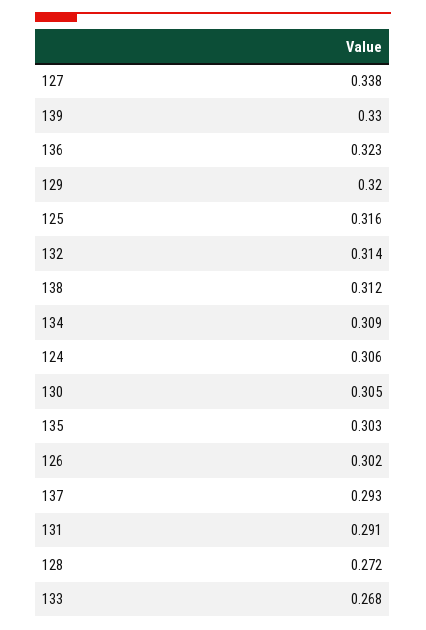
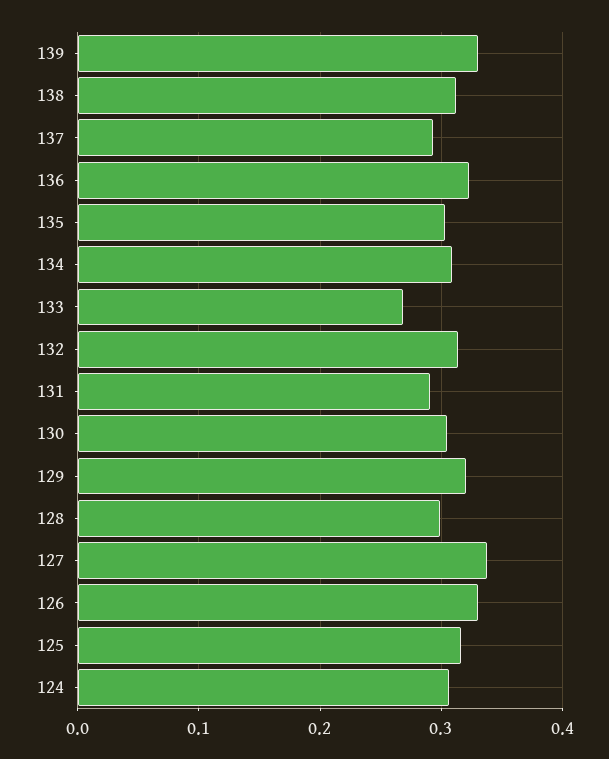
  {
    "127": 0.338,
    "139": 0.33,
    "136": 0.323,
    "129": 0.32,
    "125": 0.316,
    "132": 0.314,
    "138": 0.312,
    "134": 0.309,
    "124": 0.306,
    "130": 0.305,
    "135": 0.303,
-   "126": 0.302,
+   "126": 0.33,
    "137": 0.293,
    "131": 0.291,
-   "128": 0.272,
+   "128": 0.3,
    "133": 0.268
  }

